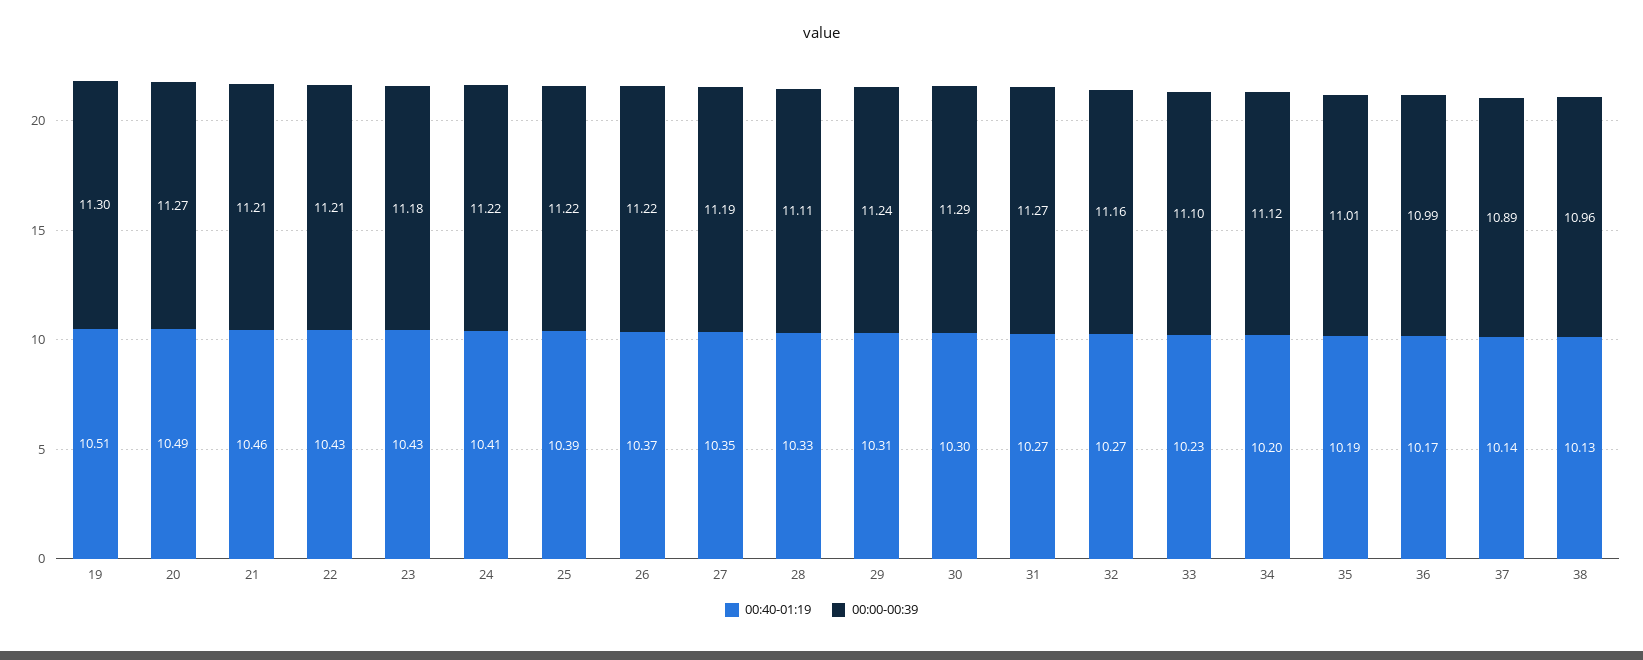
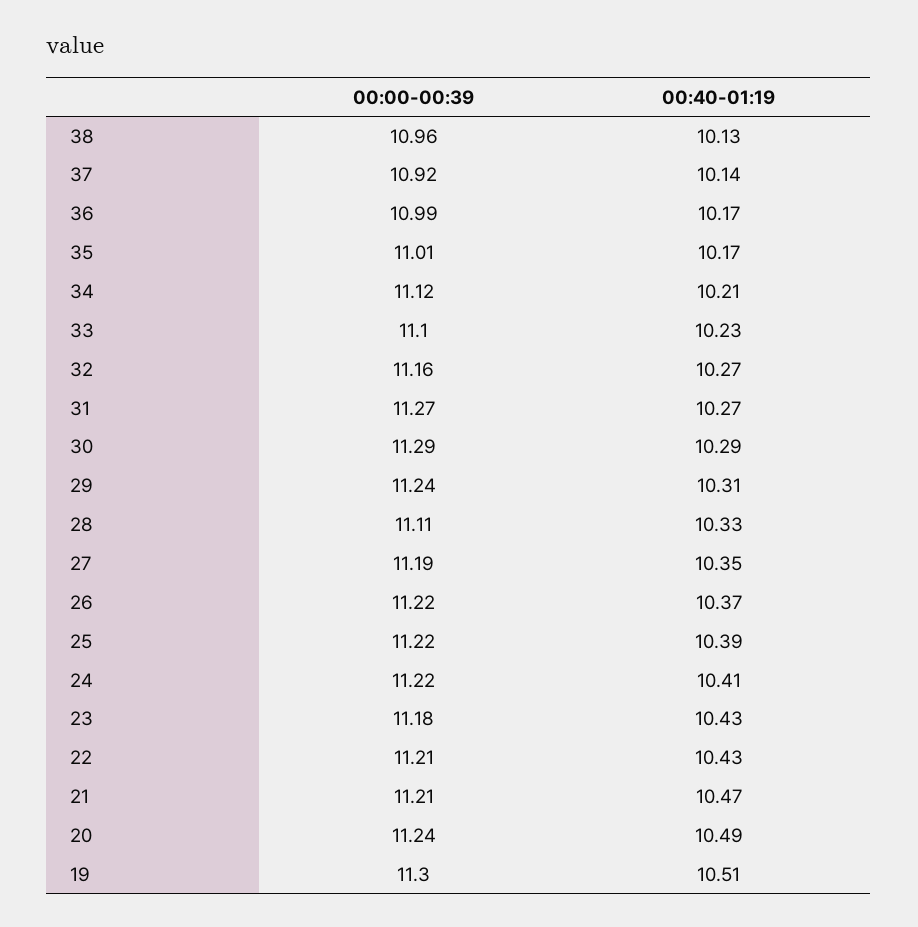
  {
    "00:40-01:19": {
      "19": 10.51,
      "20": 10.49,
-     "21": 10.46,
+     "21": 10.47,
      "22": 10.43,
      "23": 10.43,
      "24": 10.41,
      "25": 10.39,
      "26": 10.37,
      "27": 10.35,
      "28": 10.33,
      "29": 10.31,
-     "30": 10.3,
+     "30": 10.29,
      "31": 10.27,
      "32": 10.27,
      "33": 10.23,
-     "34": 10.2,
+     "34": 10.21,
-     "35": 10.19,
+     "35": 10.17,
      "36": 10.17,
      "37": 10.14,
      "38": 10.13
    },
    "00:00-00:39": {
      "19": 11.3,
-     "20": 11.27,
+     "20": 11.24,
      "21": 11.21,
      "22": 11.21,
      "23": 11.18,
      "24": 11.22,
      "25": 11.22,
      "26": 11.22,
      "27": 11.19,
      "28": 11.11,
      "29": 11.24,
      "30": 11.29,
      "31": 11.27,
      "32": 11.16,
      "33": 11.1,
      "34": 11.12,
      "35": 11.01,
      "36": 10.99,
-     "37": 10.89,
+     "37": 10.92,
      "38": 10.96
    }
  }

